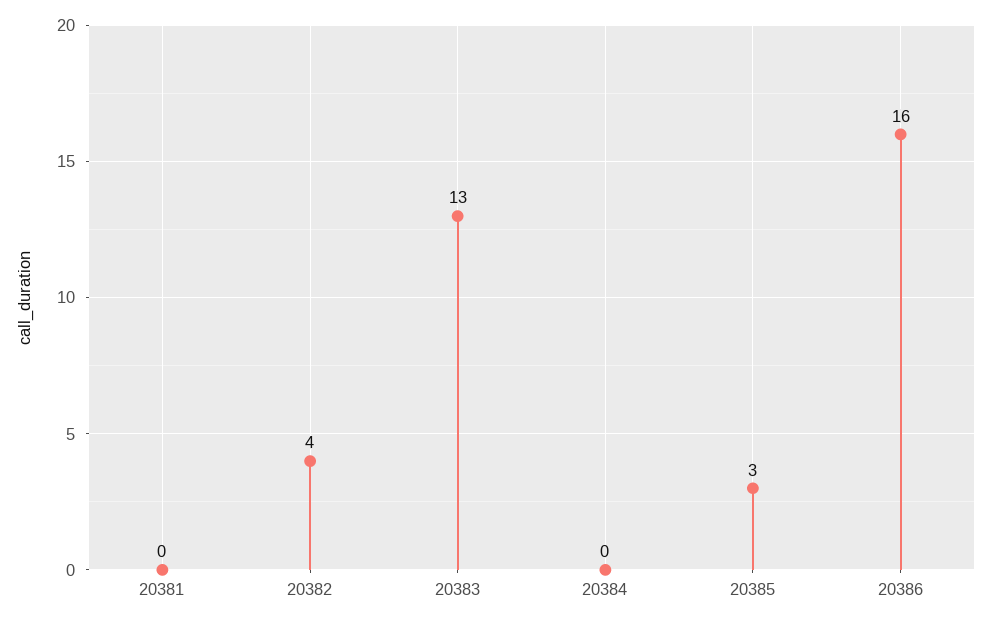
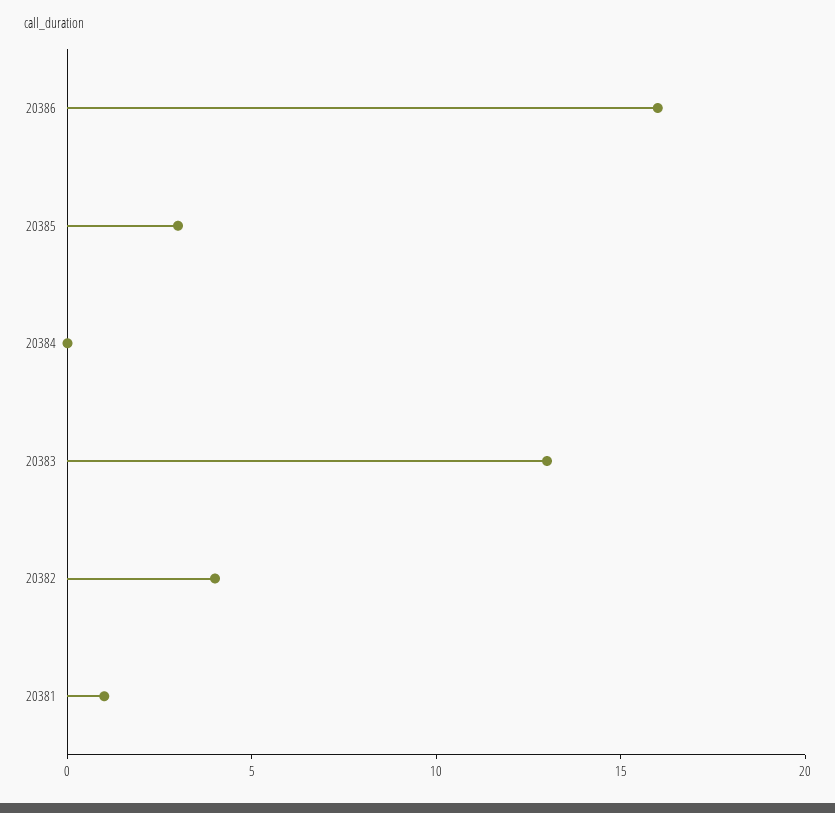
  {
-   "20381": 0,
+   "20381": 1,
    "20382": 4,
    "20383": 13,
    "20384": 0,
    "20385": 3,
    "20386": 16
  }

